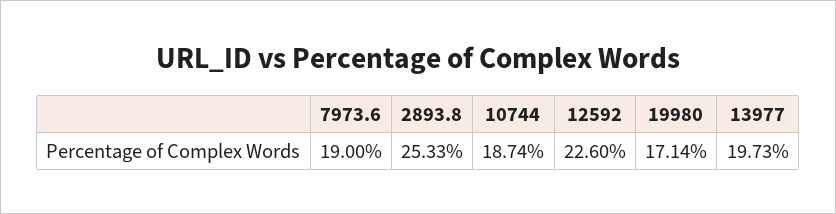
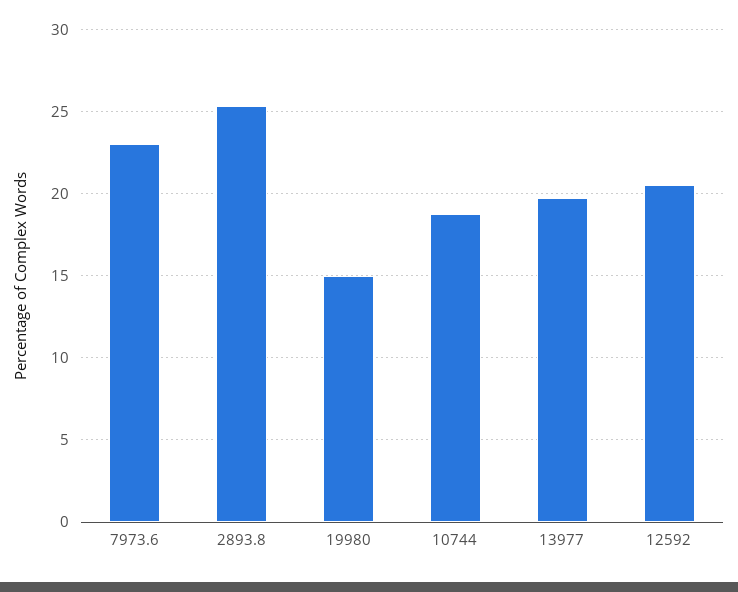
  {
-   "7973.6": 19,
+   "7973.6": 23,
    "2893.8": 25.33,
    "10744": 18.74,
-   "12592": 22.6,
+   "12592": 20.5,
-   "19980": 17.14,
+   "19980": 15,
    "13977": 19.73
  }

